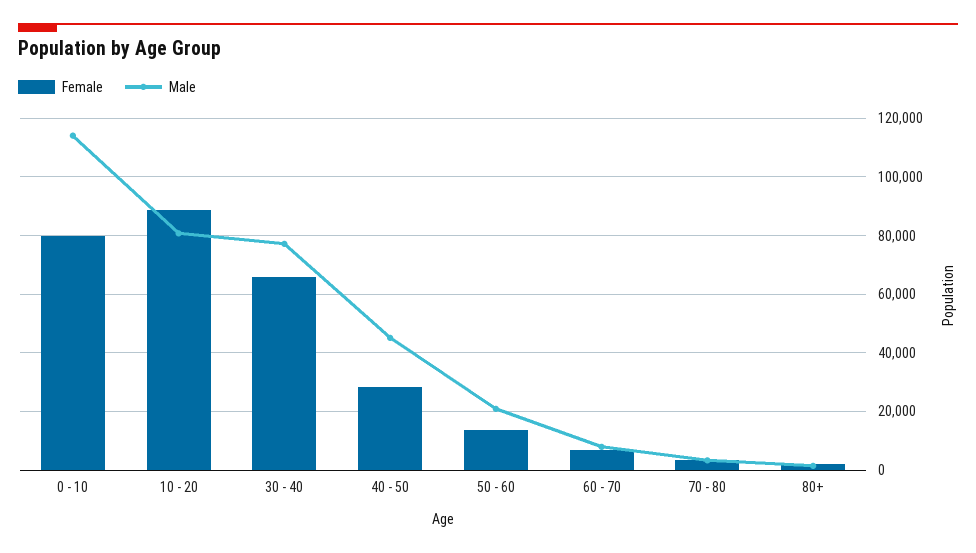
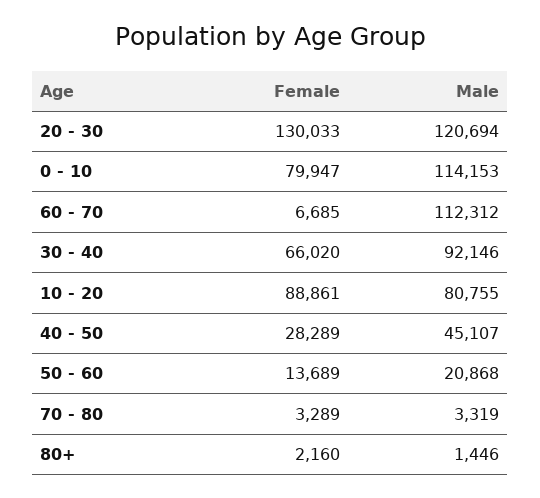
  {
    "Female": {
      "0 - 10": 79947,
      "10 - 20": 88861,
      "30 - 40": 66020,
      "40 - 50": 28289,
      "50 - 60": 13689,
      "60 - 70": 6685,
      "70 - 80": 3289,
-     "80+": 2160
+     "80+": 2160,
+     "20 - 30": 130033
    },
    "Male": {
      "0 - 10": 114153,
      "10 - 20": 80755,
-     "30 - 40": 77500,
+     "30 - 40": 92146,
      "40 - 50": 45107,
      "50 - 60": 20868,
-     "60 - 70": 7500,
+     "60 - 70": 112312,
      "70 - 80": 3319,
-     "80+": 1446
+     "80+": 1446,
+     "20 - 30": 120694
    }
  }

